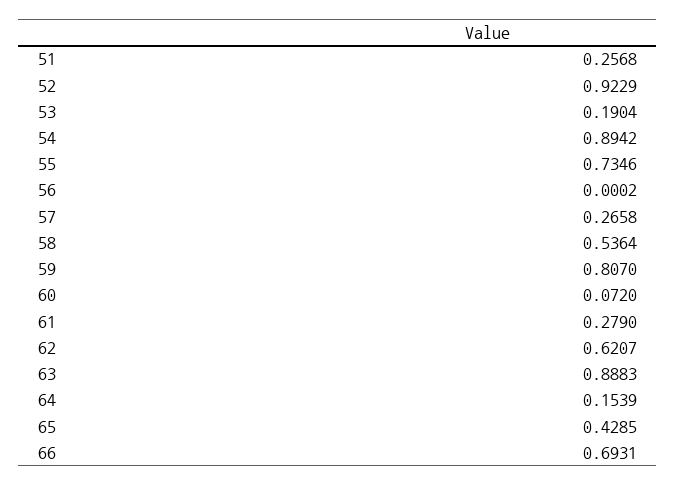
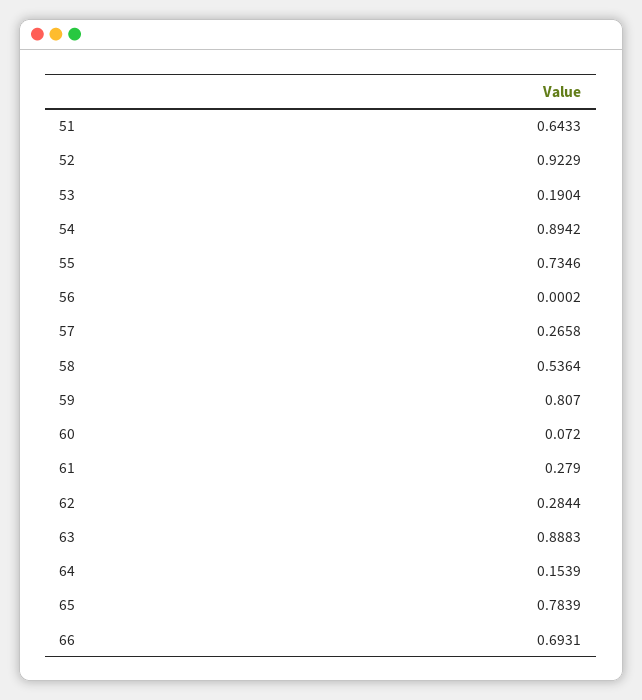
  {
-   "51": 0.2568,
+   "51": 0.6433,
    "52": 0.9229,
    "53": 0.1904,
    "54": 0.8942,
    "55": 0.7346,
    "56": 0.0002,
    "57": 0.2658,
    "58": 0.5364,
    "59": 0.807,
    "60": 0.072,
    "61": 0.279,
-   "62": 0.6207,
+   "62": 0.2844,
    "63": 0.8883,
    "64": 0.1539,
-   "65": 0.4285,
+   "65": 0.7839,
    "66": 0.6931
  }

